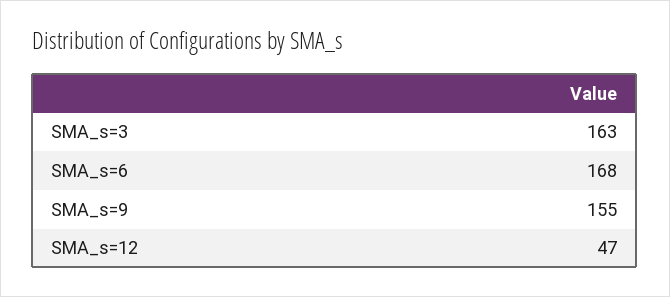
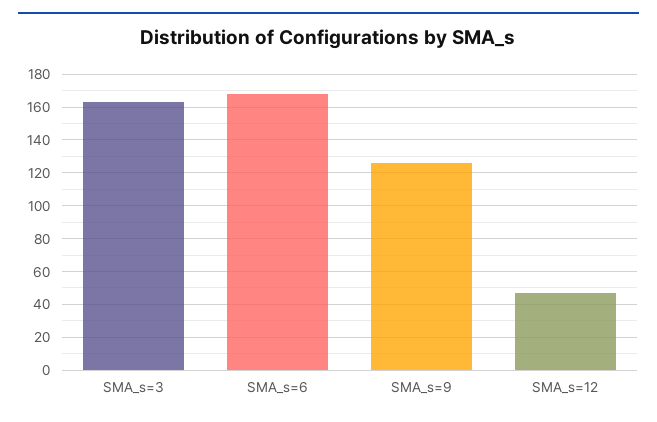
  {
    "SMA_s=3": 163,
    "SMA_s=6": 168,
-   "SMA_s=9": 155,
+   "SMA_s=9": 125,
    "SMA_s=12": 47
  }

